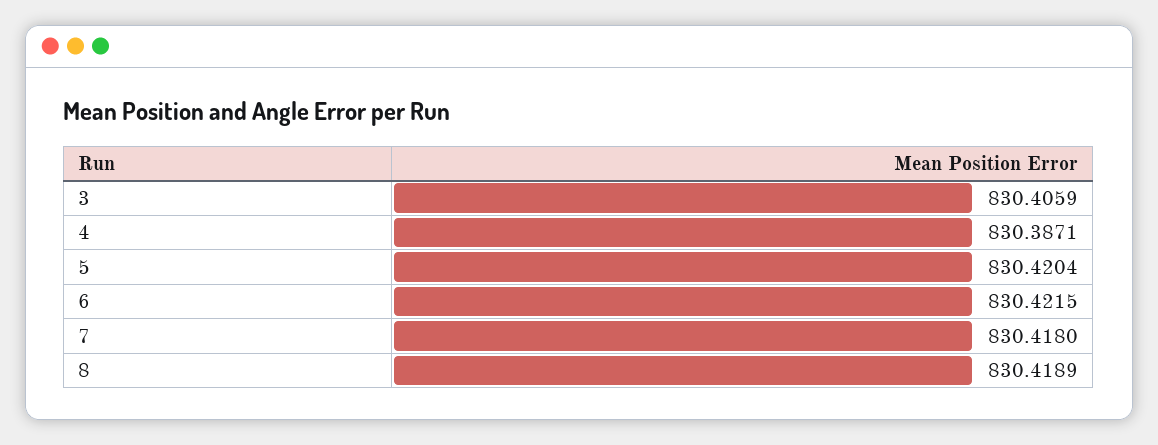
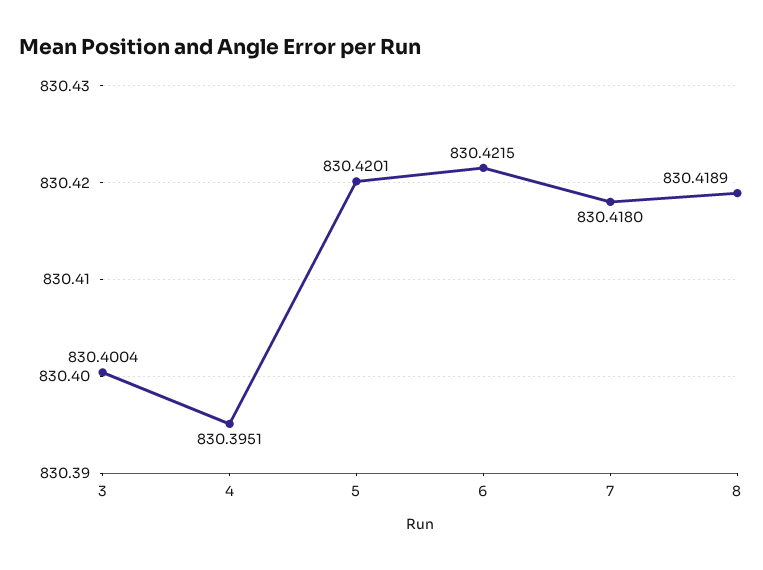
  {
-   "3": 830.4059,
+   "3": 830.4004,
-   "4": 830.3871,
+   "4": 830.3951,
-   "5": 830.4204,
+   "5": 830.4201,
    "6": 830.4215,
    "7": 830.418,
    "8": 830.4189
  }

